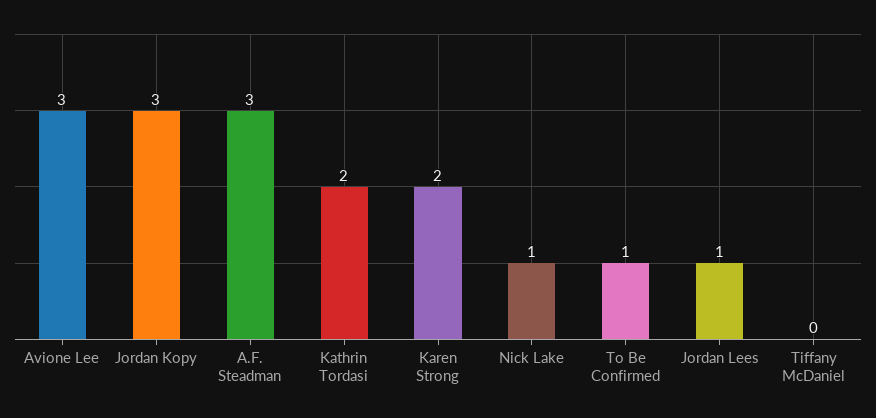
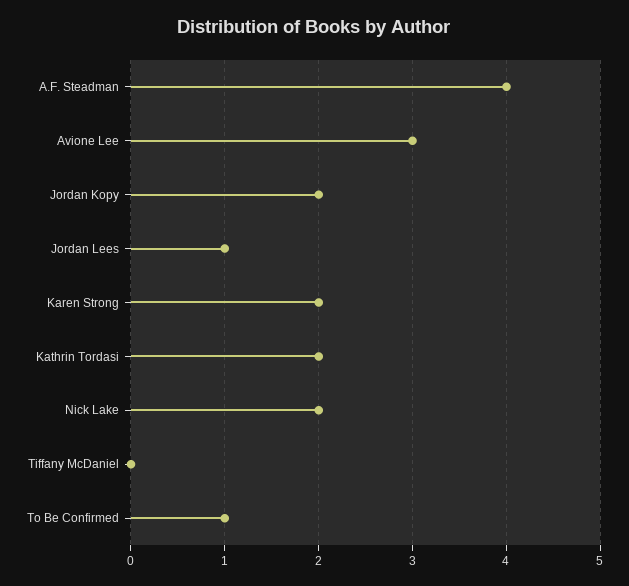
  {
    "Avione Lee": 3,
-   "Jordan Kopy": 3,
+   "Jordan Kopy": 2,
-   "A.F. Steadman": 3,
+   "A.F. Steadman": 4,
    "Kathrin Tordasi": 2,
    "Karen Strong": 2,
-   "Nick Lake": 1,
+   "Nick Lake": 2,
    "To Be Confirmed": 1,
    "Jordan Lees": 1,
    "Tiffany McDaniel": 0
  }

